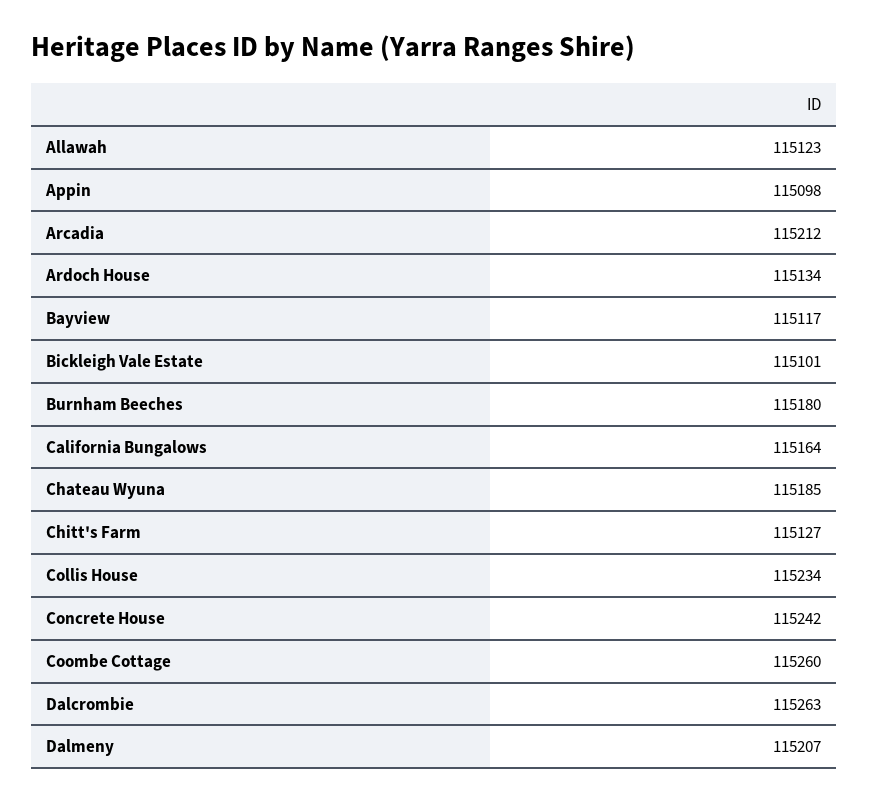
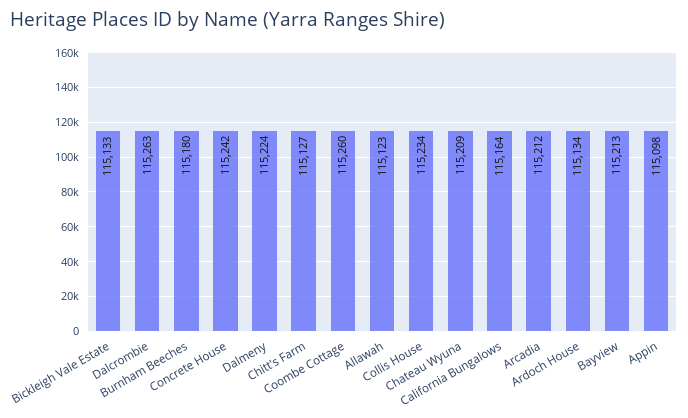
  {
    "Allawah": 115123,
    "Appin": 115098,
    "Arcadia": 115212,
    "Ardoch House": 115134,
-   "Bayview": 115117,
+   "Bayview": 115213,
-   "Bickleigh Vale Estate": 115101,
+   "Bickleigh Vale Estate": 115133,
    "Burnham Beeches": 115180,
    "California Bungalows": 115164,
-   "Chateau Wyuna": 115185,
+   "Chateau Wyuna": 115209,
    "Chitt's Farm": 115127,
    "Collis House": 115234,
    "Concrete House": 115242,
    "Coombe Cottage": 115260,
    "Dalcrombie": 115263,
-   "Dalmeny": 115207
+   "Dalmeny": 115224
  }

